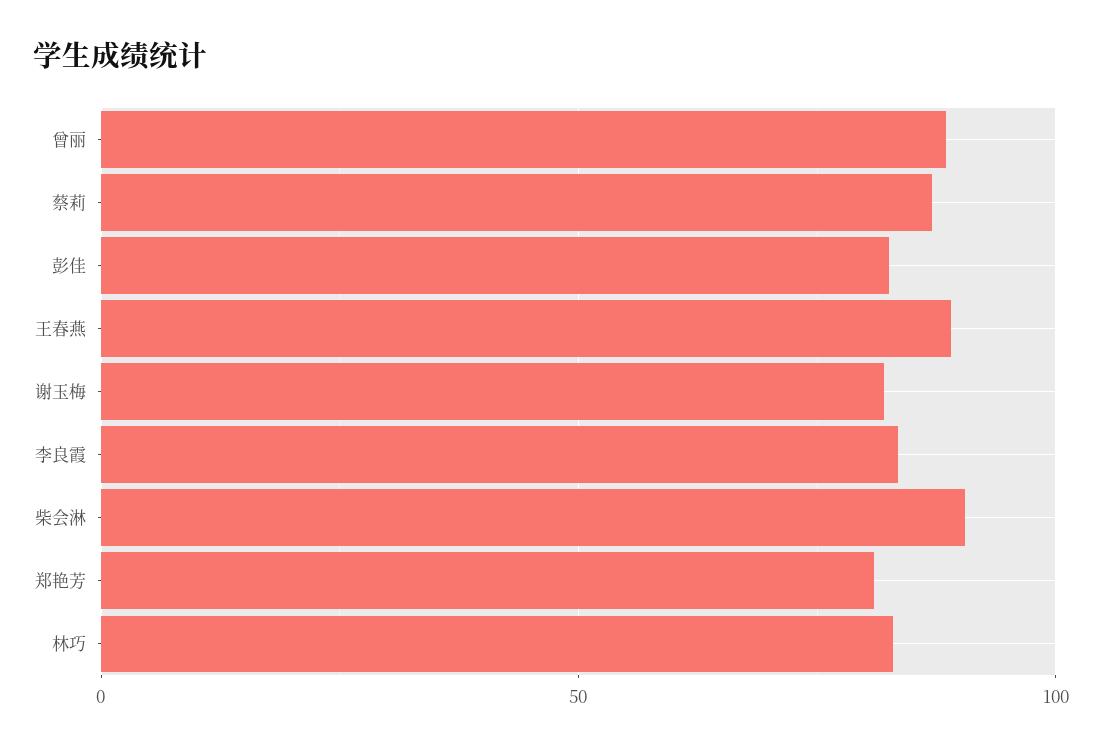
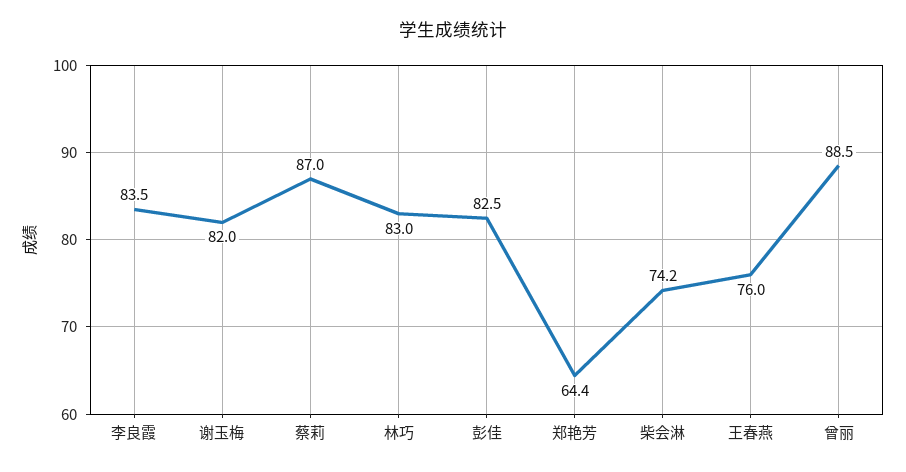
  {
    "曾丽": 88.5,
    "蔡莉": 87,
    "彭佳": 82.5,
-   "王春燕": 90,
+   "王春燕": 76,
    "谢玉梅": 82,
    "李良霞": 83.5,
-   "柴会淋": 90,
+   "柴会淋": 74.2,
-   "郑艳芳": 80,
+   "郑艳芳": 64.4,
    "林巧": 83
  }

